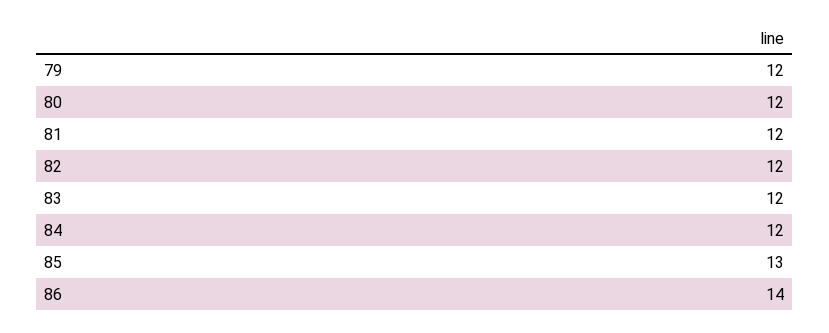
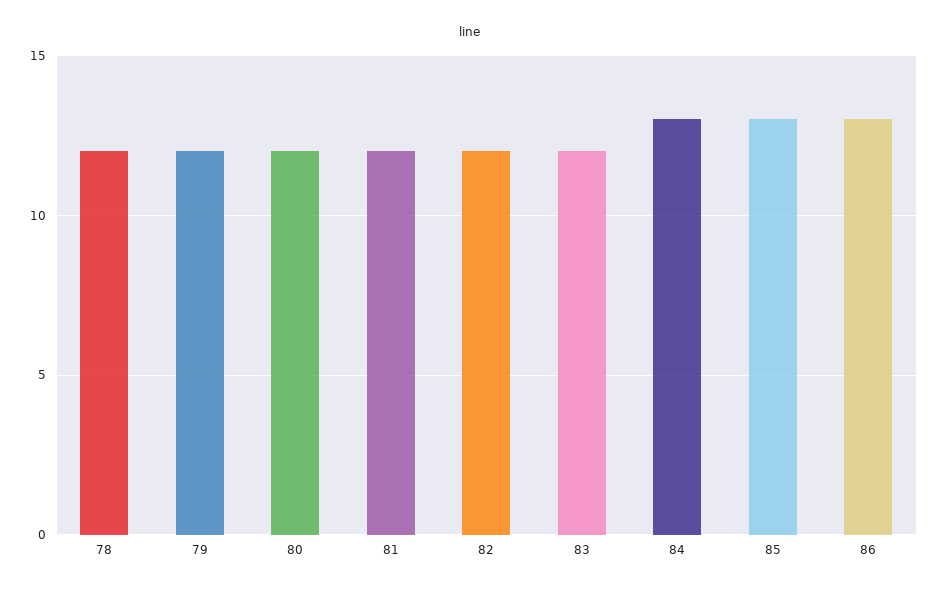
  {
    "79": 12,
    "80": 12,
    "81": 12,
    "82": 12,
    "83": 12,
-   "84": 12,
+   "84": 13,
    "85": 13,
-   "86": 14
+   "86": 13,
+   "78": 12
  }

